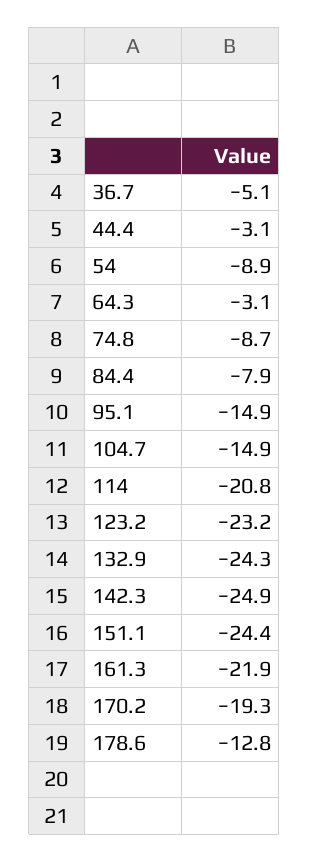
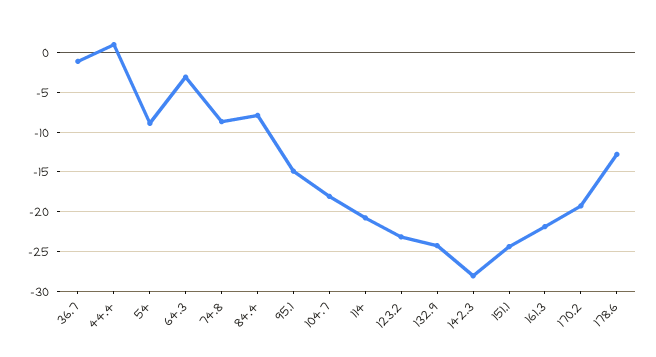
  {
-   "36.7": -5.1,
+   "36.7": -1,
-   "44.4": -3.1,
+   "44.4": 1,
    "54": -8.9,
    "64.3": -3.1,
    "74.8": -8.7,
    "84.4": -7.9,
    "95.1": -14.9,
-   "104.7": -14.9,
+   "104.7": -18,
    "114": -20.8,
    "123.2": -23.2,
    "132.9": -24.3,
-   "142.3": -24.9,
+   "142.3": -28,
    "151.1": -24.4,
    "161.3": -21.9,
    "170.2": -19.3,
    "178.6": -12.8
  }

